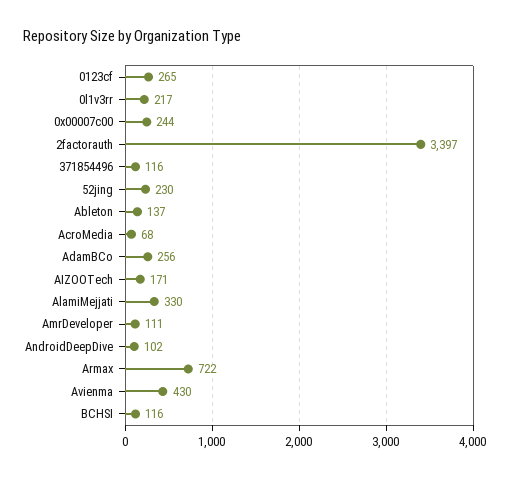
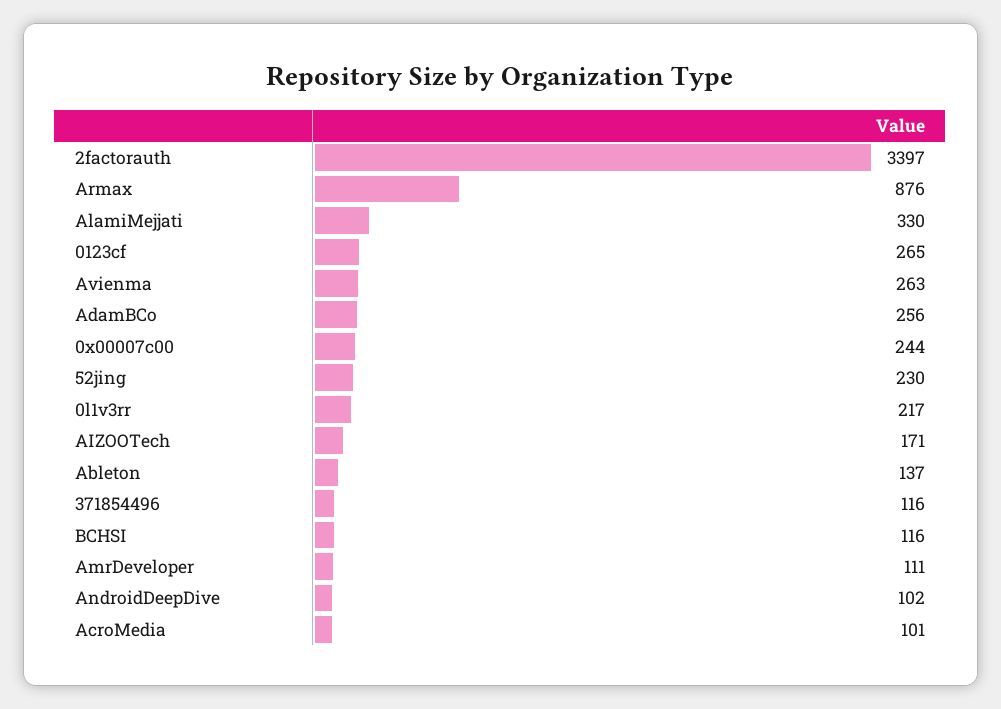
  {
    "0123cf": 265,
    "0l1v3rr": 217,
    "0x00007c00": 244,
    "2factorauth": 3397,
    "371854496": 116,
    "52jing": 230,
    "Ableton": 137,
-   "AcroMedia": 68,
+   "AcroMedia": 101,
    "AdamBCo": 256,
    "AIZOOTech": 171,
    "AlamiMejjati": 330,
    "AmrDeveloper": 111,
    "AndroidDeepDive": 102,
-   "Armax": 722,
+   "Armax": 876,
-   "Avienma": 430,
+   "Avienma": 263,
    "BCHSI": 116
  }

